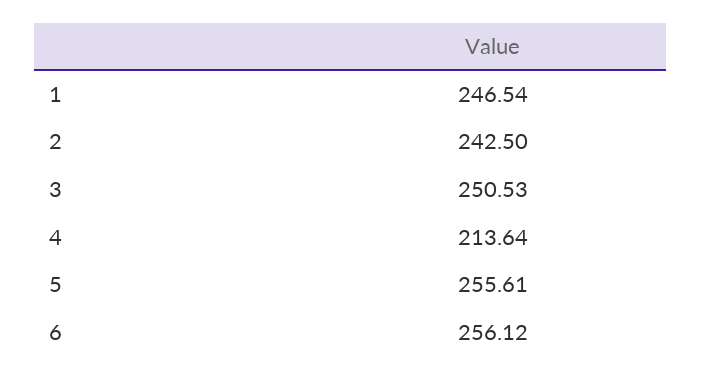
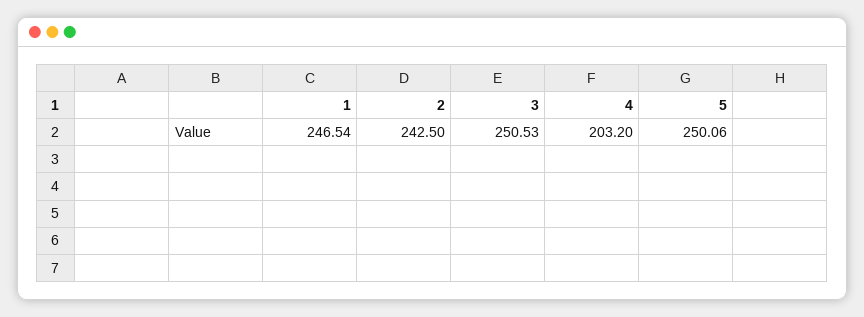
  {
    "1": 246.54,
    "2": 242.5,
    "3": 250.53,
-   "4": 213.64,
+   "4": 203.2,
-   "5": 255.61,
+   "5": 250.06
-   "6": 256.12
  }

